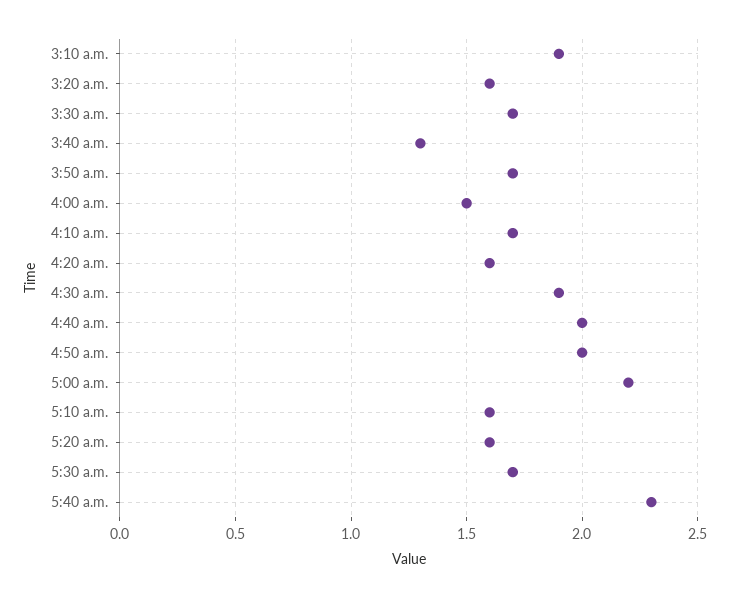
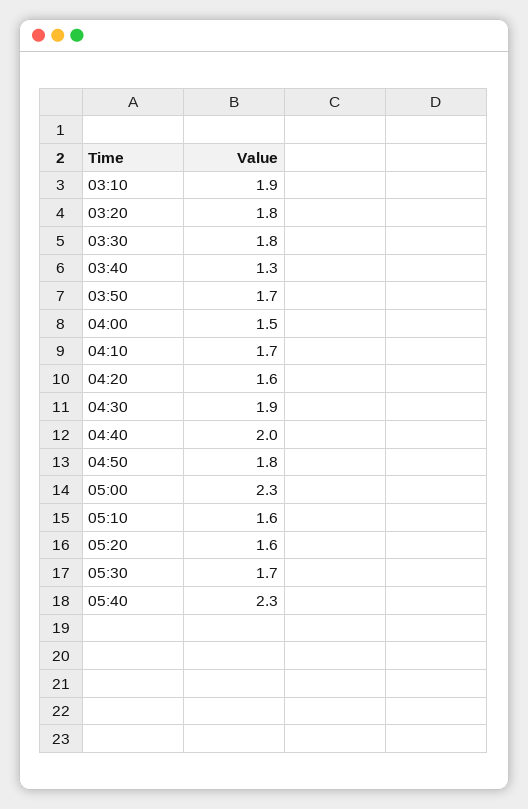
  {
    "3:10 a.m.": 1.9,
-   "3:20 a.m.": 1.6,
+   "3:20 a.m.": 1.8,
-   "3:30 a.m.": 1.7,
+   "3:30 a.m.": 1.8,
    "3:40 a.m.": 1.3,
    "3:50 a.m.": 1.7,
    "4:00 a.m.": 1.5,
    "4:10 a.m.": 1.7,
    "4:20 a.m.": 1.6,
    "4:30 a.m.": 1.9,
    "4:40 a.m.": 2,
-   "4:50 a.m.": 2,
+   "4:50 a.m.": 1.8,
-   "5:00 a.m.": 2.2,
+   "5:00 a.m.": 2.3,
    "5:10 a.m.": 1.6,
    "5:20 a.m.": 1.6,
    "5:30 a.m.": 1.7,
    "5:40 a.m.": 2.3
  }

